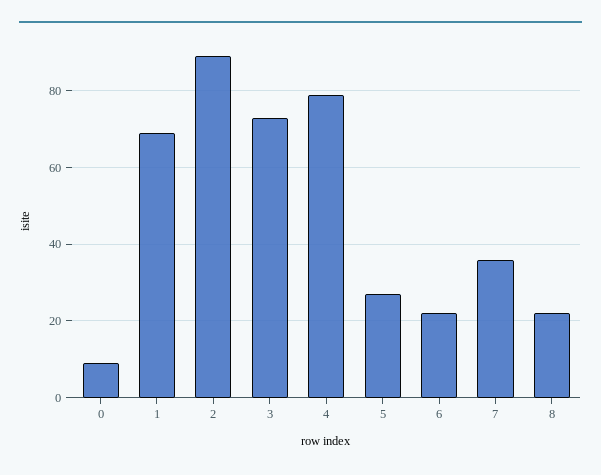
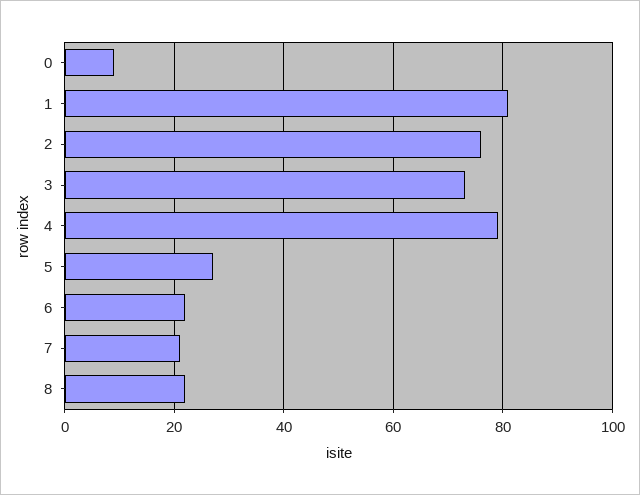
  {
    "0": 10,
-   "1": 70,
+   "1": 80,
-   "2": 90,
+   "2": 75,
    "3": 75,
    "4": 80,
    "5": 25,
    "6": 20,
-   "7": 35,
+   "7": 20,
    "8": 20
  }

